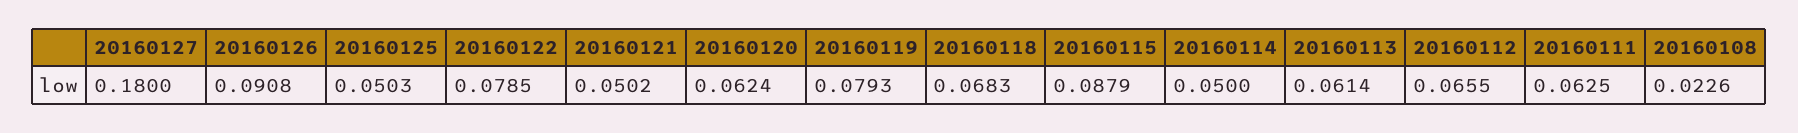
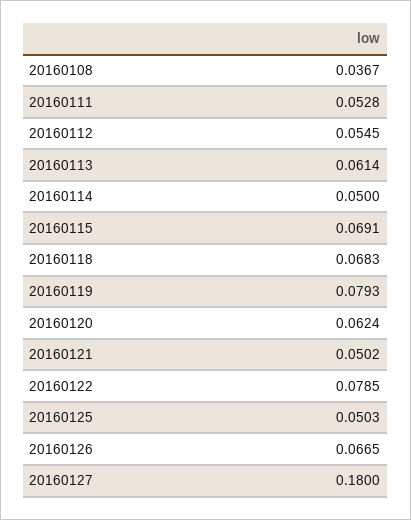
  {
    "20160127": 0.18,
-   "20160126": 0.0908,
+   "20160126": 0.0665,
    "20160125": 0.0503,
    "20160122": 0.0785,
    "20160121": 0.0502,
    "20160120": 0.0624,
    "20160119": 0.0793,
    "20160118": 0.0683,
-   "20160115": 0.0879,
+   "20160115": 0.0691,
    "20160114": 0.05,
    "20160113": 0.0614,
-   "20160112": 0.0655,
+   "20160112": 0.0545,
-   "20160111": 0.0625,
+   "20160111": 0.0528,
-   "20160108": 0.0226
+   "20160108": 0.0367
  }

